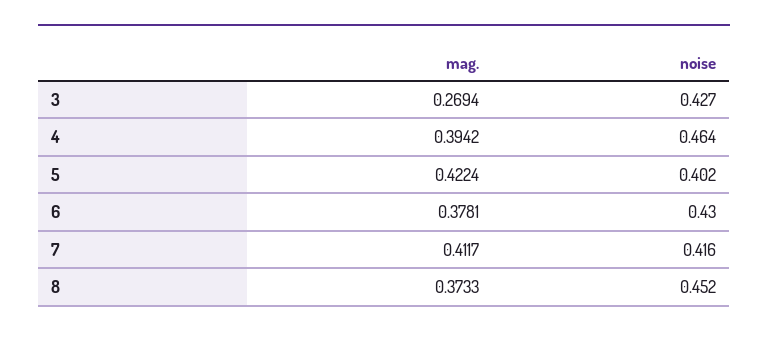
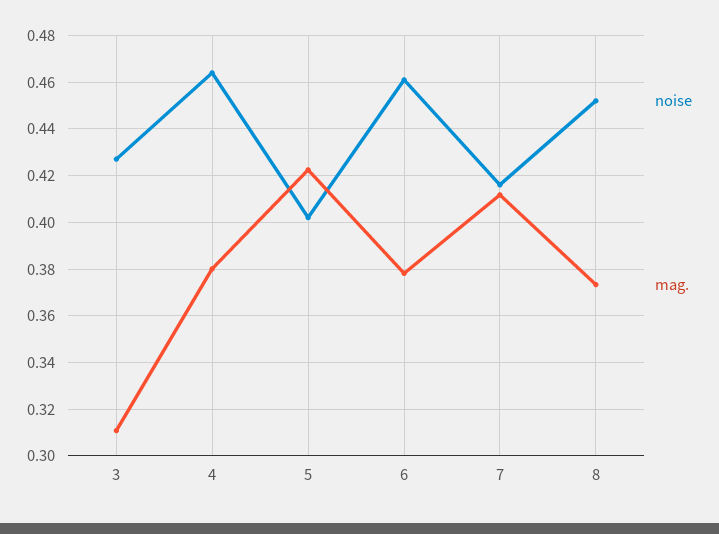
  {
    "mag.": {
-     "3": 0.2694,
+     "3": 0.31,
-     "4": 0.3942,
+     "4": 0.38,
      "5": 0.4224,
      "6": 0.3781,
      "7": 0.4117,
      "8": 0.3733
    },
    "noise": {
      "3": 0.427,
      "4": 0.464,
      "5": 0.402,
-     "6": 0.43,
+     "6": 0.46,
      "7": 0.416,
      "8": 0.452
    }
  }

